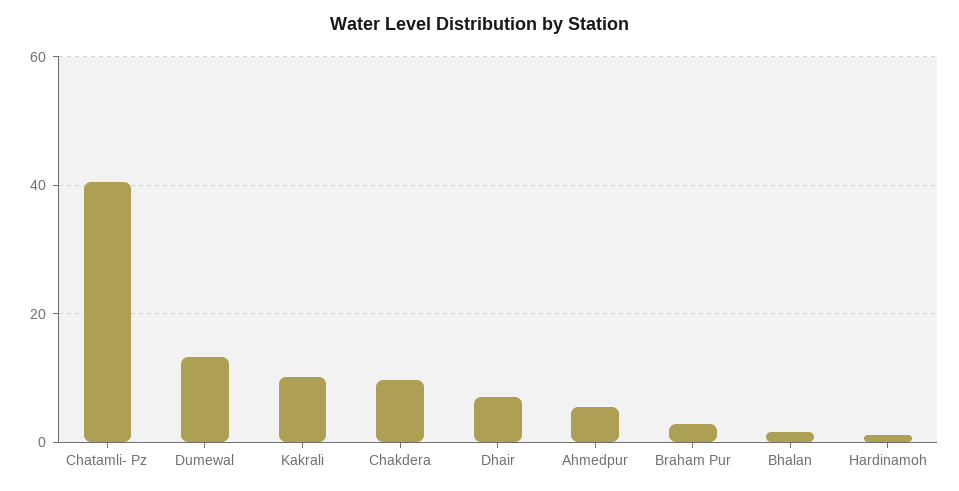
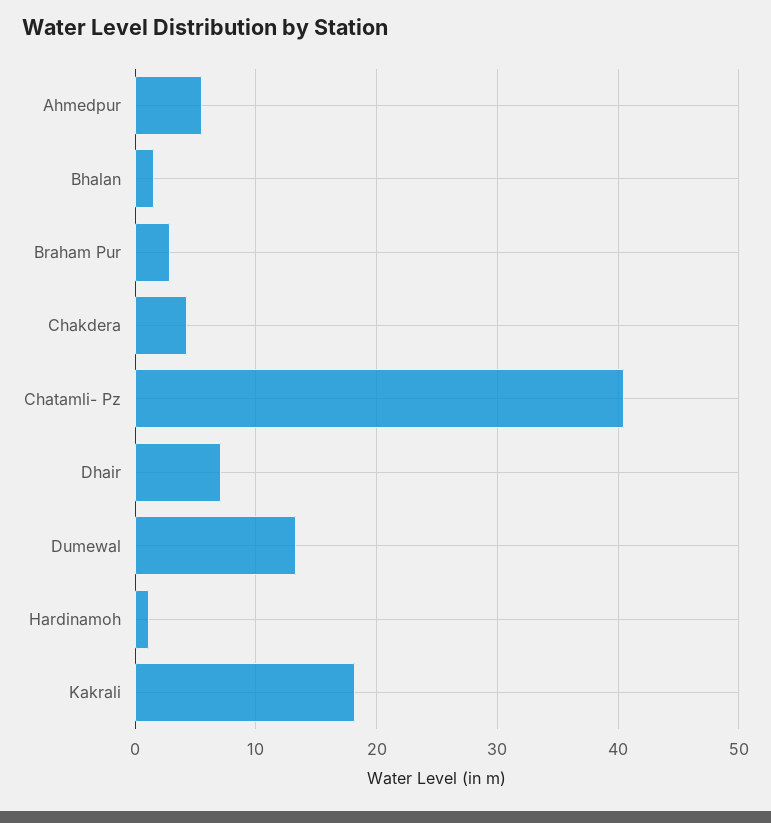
  {
    "Chatamli- Pz": 40,
    "Dumewal": 13,
-   "Kakrali": 10,
+   "Kakrali": 18,
-   "Chakdera": 10,
+   "Chakdera": 4,
    "Dhair": 7,
    "Ahmedpur": 6,
    "Braham Pur": 3,
    "Bhalan": 2,
    "Hardinamoh": 1
  }

